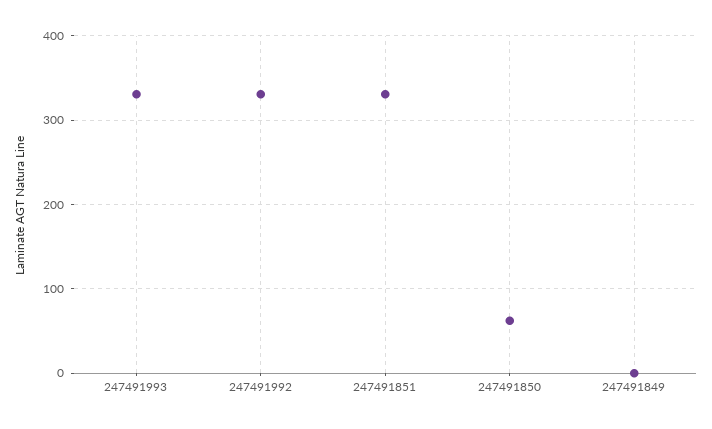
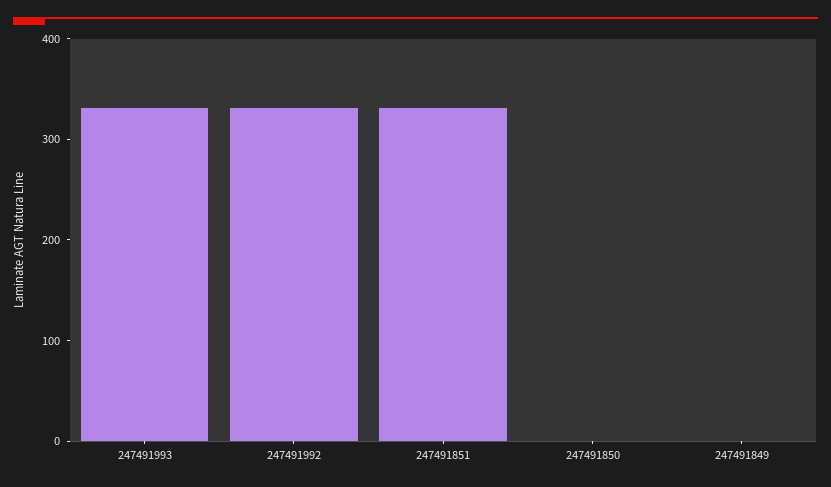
  {
    "247491993": 330,
    "247491992": 330,
    "247491851": 330,
-   "247491850": 60,
+   "247491850": 0,
    "247491849": 0
  }

